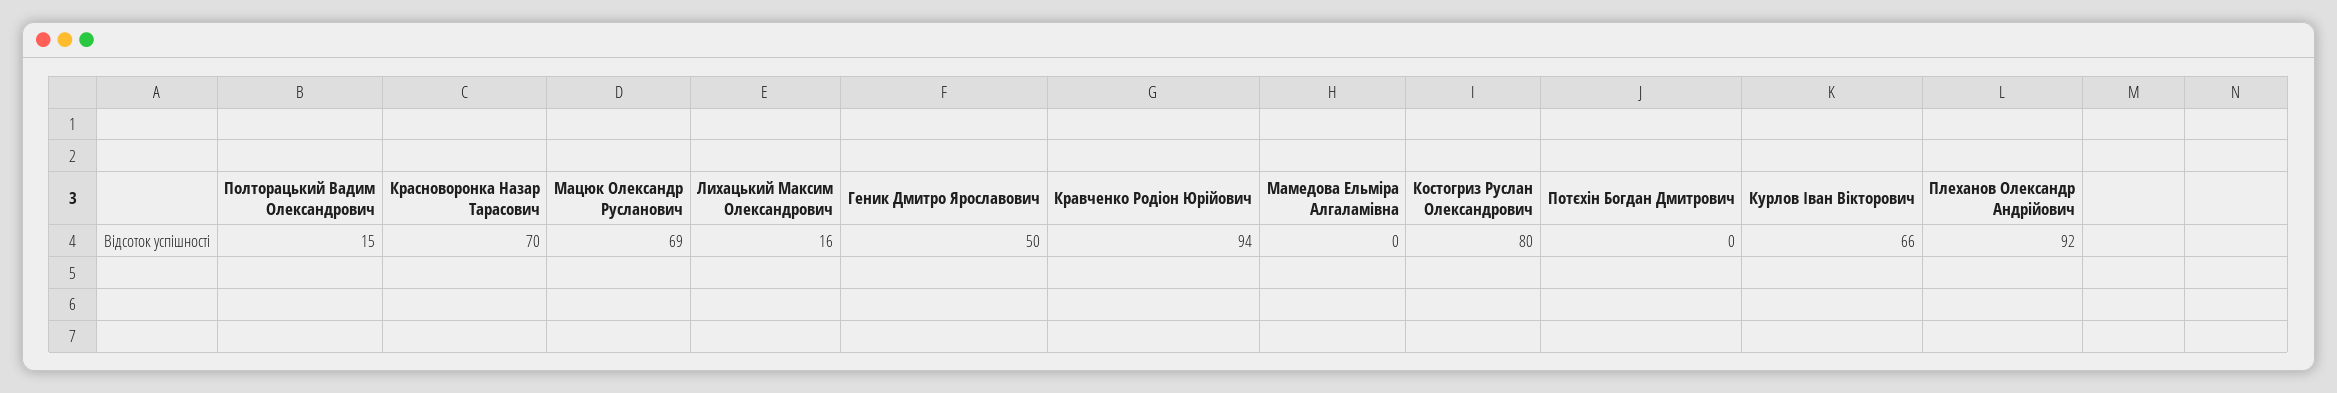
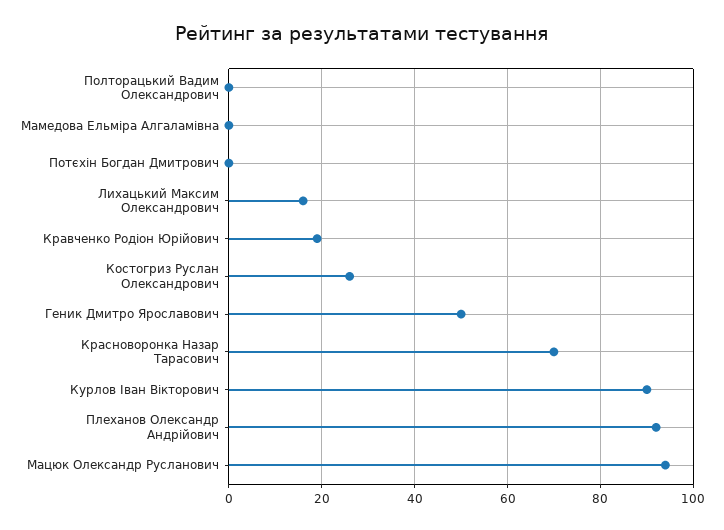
  {
-   "Полторацький Вадим Олександрович": 15,
+   "Полторацький Вадим Олександрович": 0,
    "Красноворонка Назар Тарасович": 70,
-   "Мацюк Олександр Русланович": 69,
+   "Мацюк Олександр Русланович": 95,
    "Лихацький Максим Олександрович": 16,
    "Геник Дмитро Ярославович": 50,
-   "Кравченко Родіон Юрійович": 94,
+   "Кравченко Родіон Юрійович": 20,
    "Мамедова Ельміра Алгаламівна": 0,
-   "Костогриз Руслан Олександрович": 80,
+   "Костогриз Руслан Олександрович": 25,
    "Потєхін Богдан Дмитрович": 0,
-   "Курлов Іван Вікторович": 66,
+   "Курлов Іван Вікторович": 90,
    "Плеханов Олександр Андрійович": 92
  }

